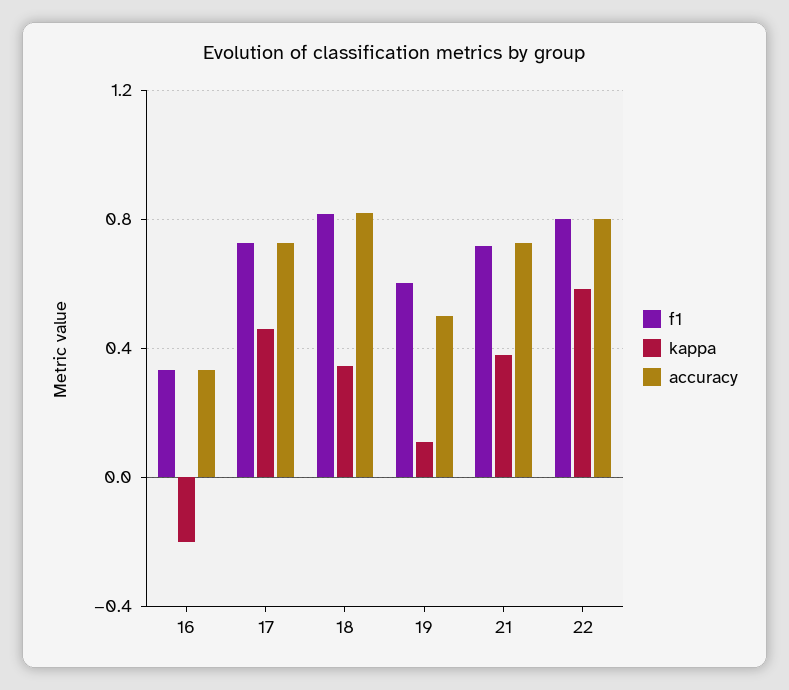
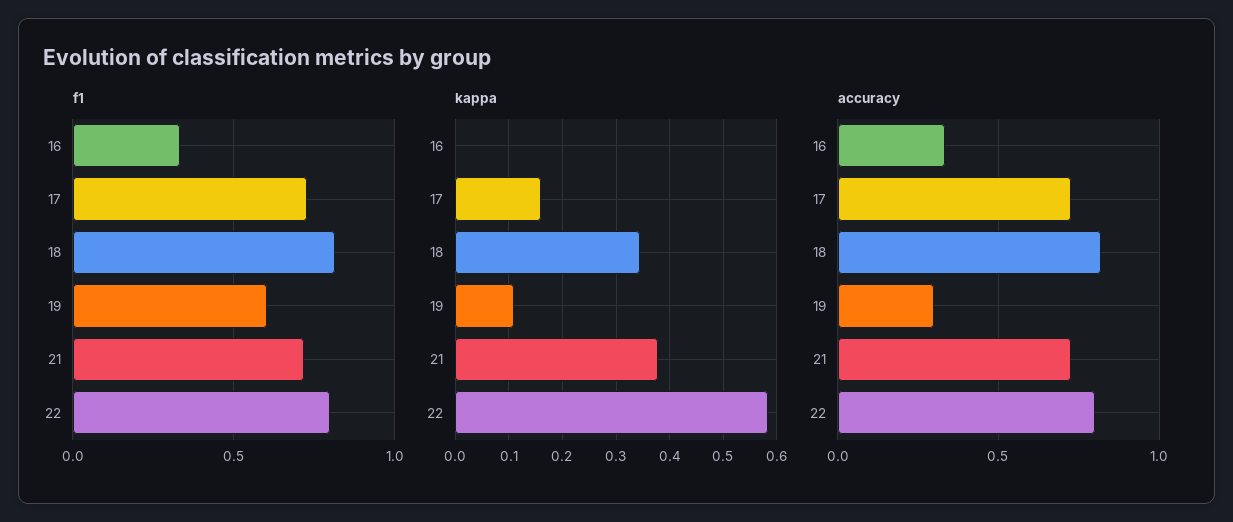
  {
    "f1": {
      "16": 0.35,
      "17": 0.75,
      "18": 0.8,
      "19": 0.6,
      "21": 0.7,
      "22": 0.8
    },
    "kappa": {
-     "16": -0.2,
+     "16": 0,
-     "17": 0.45,
+     "17": 0.16,
      "18": 0.34,
      "19": 0.1,
      "21": 0.38,
      "22": 0.58
    },
    "accuracy": {
      "16": 0.35,
      "17": 0.75,
      "18": 0.8,
-     "19": 0.5,
+     "19": 0.3,
      "21": 0.75,
      "22": 0.8
    }
  }

